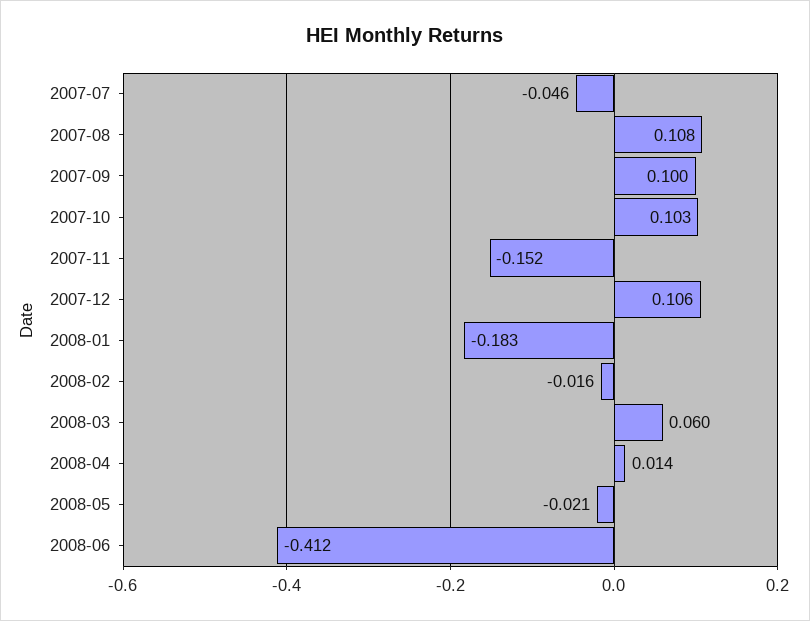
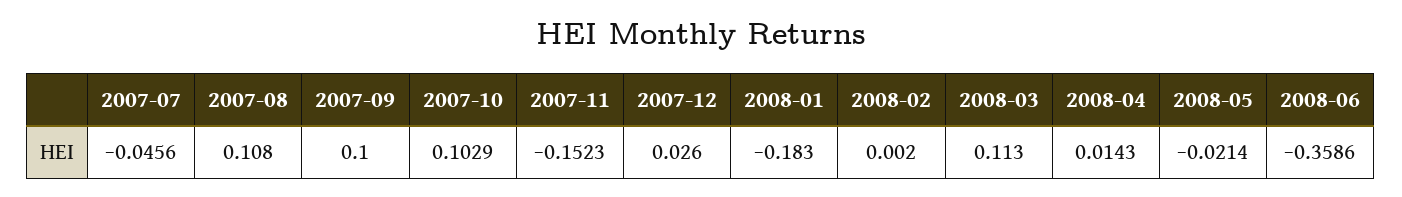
  {
    "2007-07": -0.0456,
    "2007-08": 0.108,
    "2007-09": 0.1,
    "2007-10": 0.1029,
    "2007-11": -0.1523,
-   "2007-12": 0.106,
+   "2007-12": 0.026,
    "2008-01": -0.183,
-   "2008-02": -0.016,
+   "2008-02": 0.002,
-   "2008-03": 0.06,
+   "2008-03": 0.113,
    "2008-04": 0.0143,
    "2008-05": -0.0214,
-   "2008-06": -0.412
+   "2008-06": -0.3586
  }

